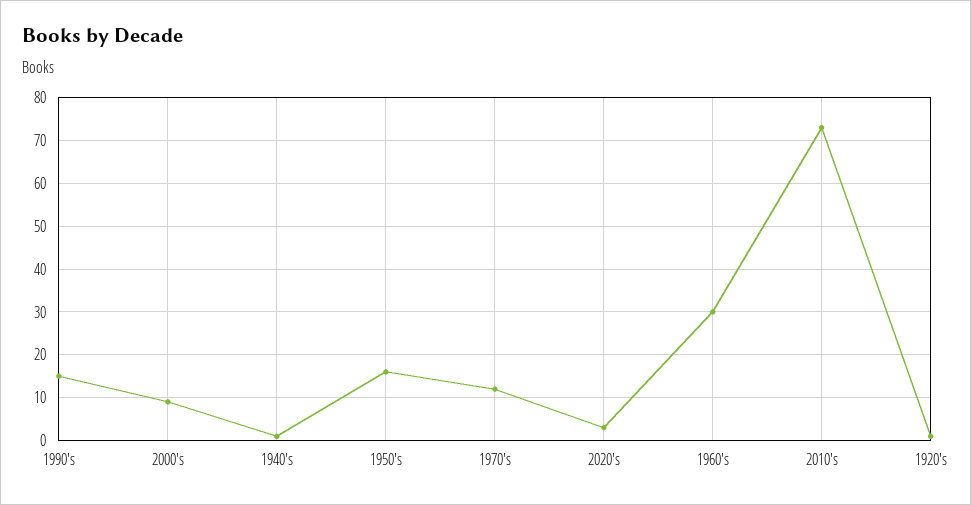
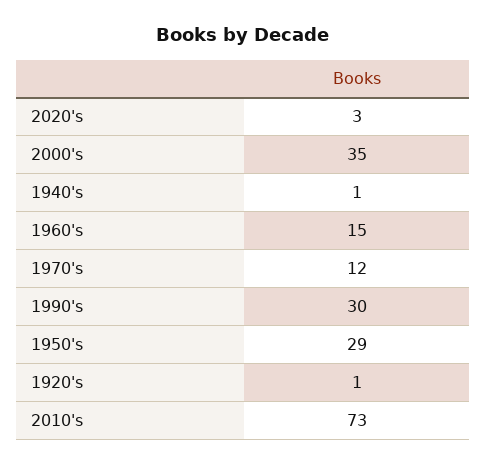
  {
-   "1990's": 15,
+   "1990's": 30,
-   "2000's": 10,
+   "2000's": 35,
    "1940's": 1,
-   "1950's": 15,
+   "1950's": 29,
    "1970's": 12,
    "2020's": 3,
-   "1960's": 30,
+   "1960's": 15,
    "2010's": 73,
    "1920's": 1
  }

